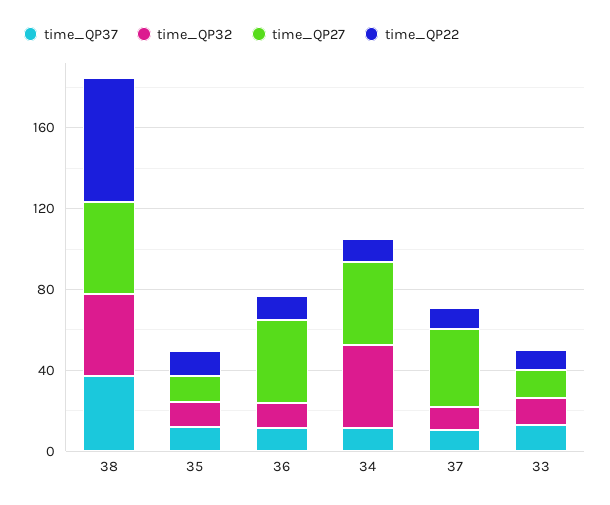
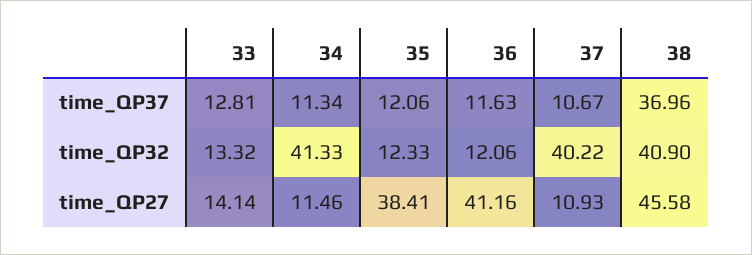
  {
    "time_QP37": {
      "38": 36.96,
      "35": 12.06,
      "36": 11.63,
      "34": 11.34,
      "37": 10.67,
      "33": 12.81
    },
    "time_QP32": {
      "38": 40.9,
      "35": 12.33,
      "36": 12.06,
      "34": 41.33,
-     "37": 10,
+     "37": 40.22,
      "33": 13.32
    },
    "time_QP27": {
      "38": 45.58,
-     "35": 10,
+     "35": 38.41,
      "36": 41.16,
-     "34": 40,
+     "34": 11.46,
-     "37": 40,
+     "37": 10.93,
      "33": 14.14
-   },
+   }
-   "time_QP22": {
-     "38": 60,
-     "35": 10,
-     "36": 10,
-     "34": 10,
-     "37": 10,
-     "33": 10
-   }
  }

